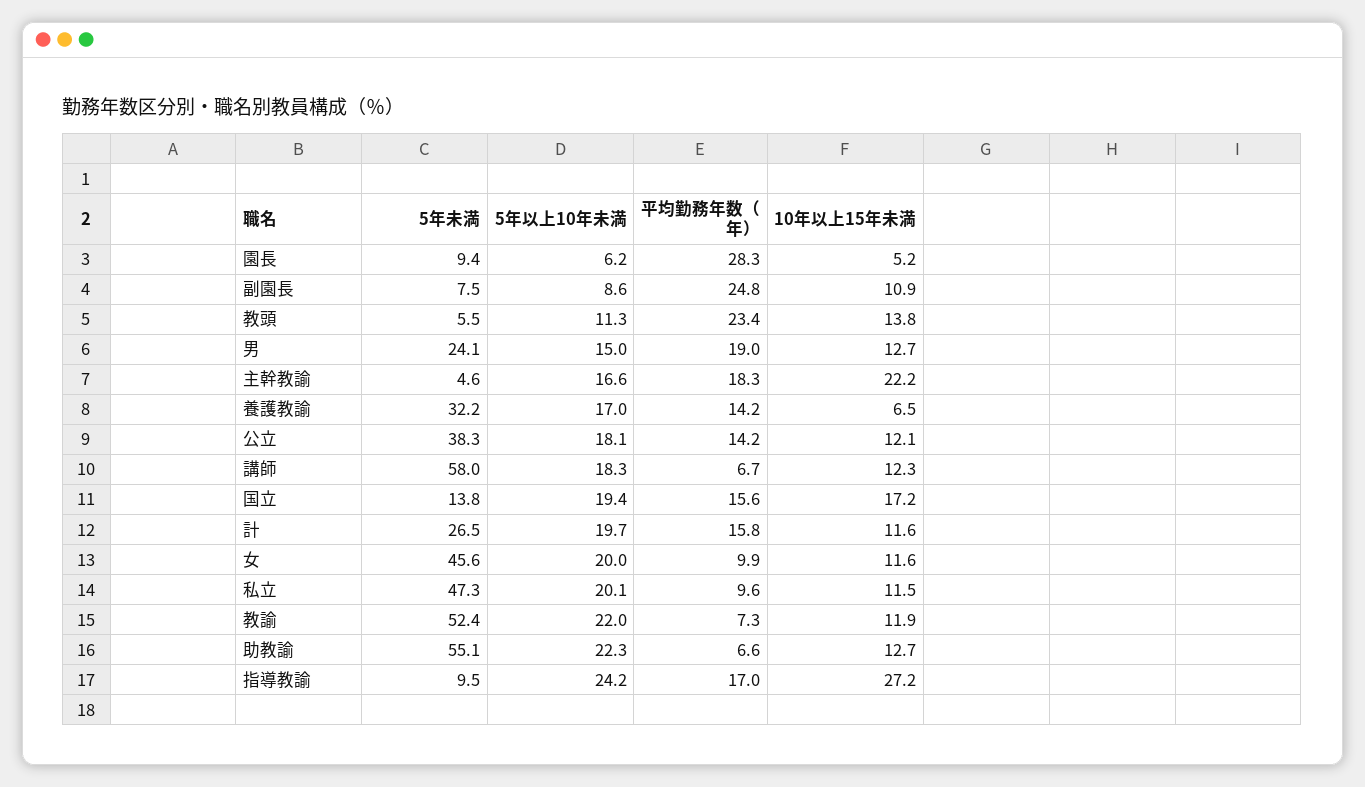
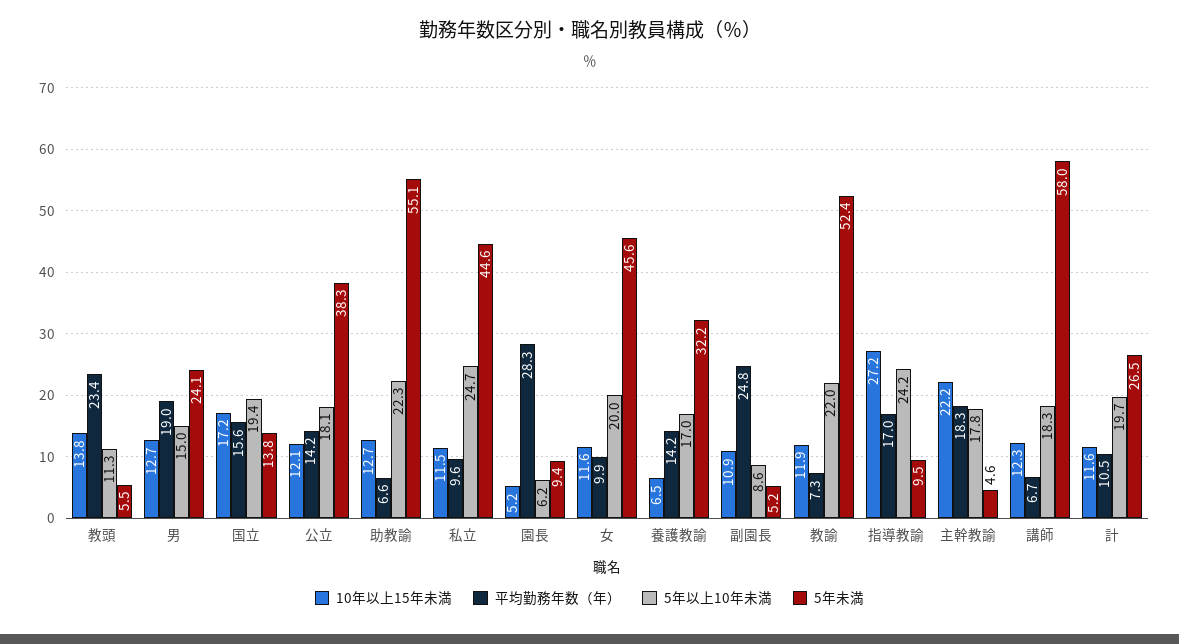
  {
    "5年未満": {
      "園長": 9.4,
-     "副園長": 7.5,
+     "副園長": 5.2,
      "教頭": 5.5,
      "男": 24.1,
      "主幹教諭": 4.6,
      "養護教諭": 32.2,
      "公立": 38.3,
      "講師": 58,
      "国立": 13.8,
      "計": 26.5,
      "女": 45.6,
-     "私立": 47.3,
+     "私立": 44.6,
      "教諭": 52.4,
      "助教諭": 55.1,
      "指導教諭": 9.5
    },
    "5年以上10年未満": {
      "園長": 6.2,
      "副園長": 8.6,
      "教頭": 11.3,
      "男": 15,
-     "主幹教諭": 16.6,
+     "主幹教諭": 17.8,
      "養護教諭": 17,
      "公立": 18.1,
      "講師": 18.3,
      "国立": 19.4,
      "計": 19.7,
      "女": 20,
-     "私立": 20.1,
+     "私立": 24.7,
      "教諭": 22,
      "助教諭": 22.3,
      "指導教諭": 24.2
    },
    "平均勤務年数（年）": {
      "園長": 28.3,
      "副園長": 24.8,
      "教頭": 23.4,
      "男": 19,
      "主幹教諭": 18.3,
      "養護教諭": 14.2,
      "公立": 14.2,
      "講師": 6.7,
      "国立": 15.6,
-     "計": 15.8,
+     "計": 10.5,
      "女": 9.9,
      "私立": 9.6,
      "教諭": 7.3,
      "助教諭": 6.6,
      "指導教諭": 17
    },
    "10年以上15年未満": {
      "園長": 5.2,
      "副園長": 10.9,
      "教頭": 13.8,
      "男": 12.7,
      "主幹教諭": 22.2,
      "養護教諭": 6.5,
      "公立": 12.1,
      "講師": 12.3,
      "国立": 17.2,
      "計": 11.6,
      "女": 11.6,
      "私立": 11.5,
      "教諭": 11.9,
      "助教諭": 12.7,
      "指導教諭": 27.2
    }
  }

